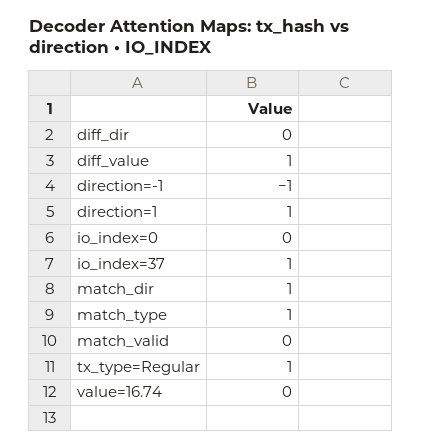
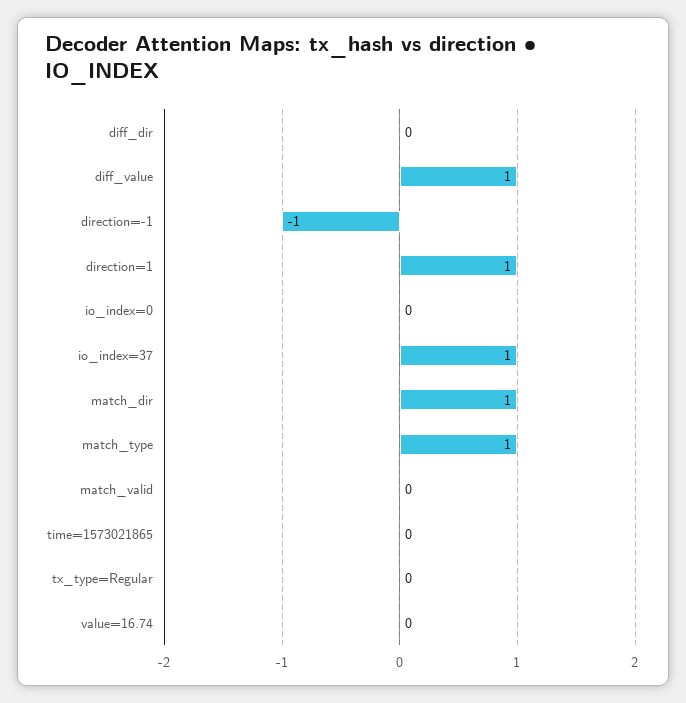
  {
    "diff_dir": 0,
    "diff_value": 1,
    "direction=-1": -1,
    "direction=1": 1,
    "io_index=0": 0,
    "io_index=37": 1,
    "match_dir": 1,
    "match_type": 1,
    "match_valid": 0,
-   "tx_type=Regular": 1,
+   "tx_type=Regular": 0,
-   "value=16.74": 0
+   "value=16.74": 0,
+   "time=1573021865": 0
  }

